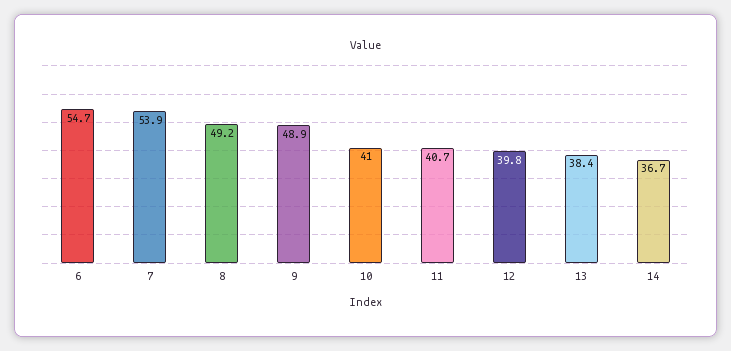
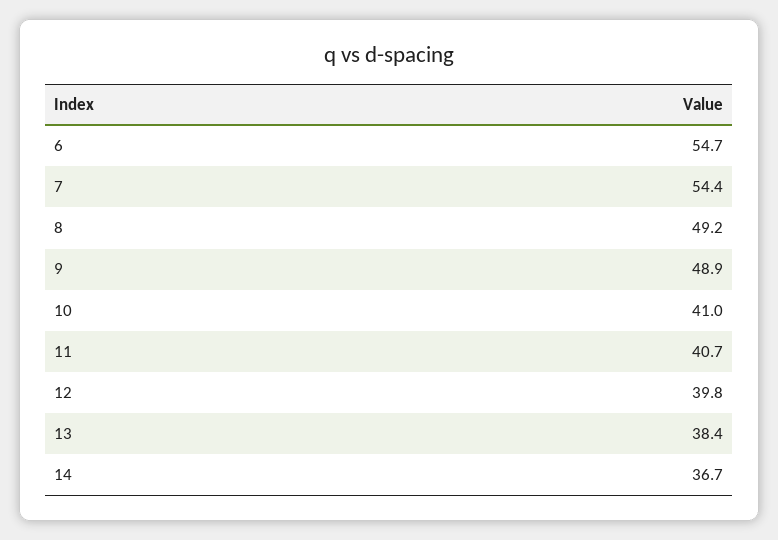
  {
    "6": 54.7,
-   "7": 53.9,
+   "7": 54.4,
    "8": 49.2,
    "9": 48.9,
    "10": 41,
    "11": 40.7,
    "12": 39.8,
    "13": 38.4,
    "14": 36.7
  }

